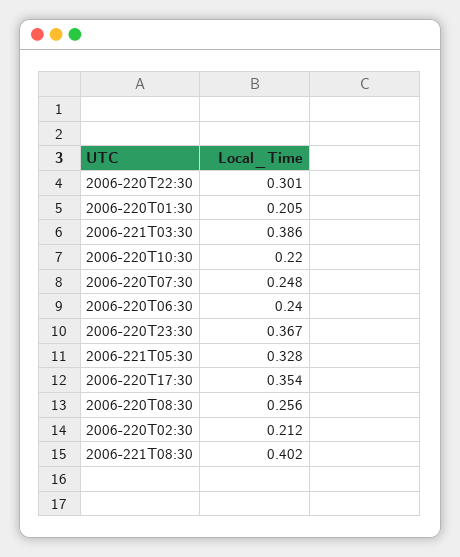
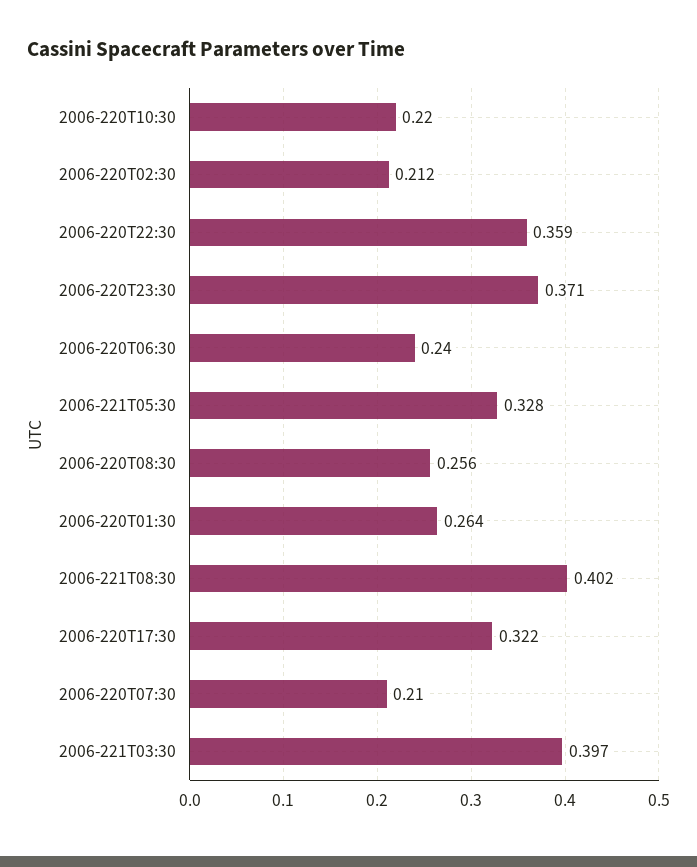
  {
-   "2006-220T22:30": 0.301,
+   "2006-220T22:30": 0.359,
-   "2006-220T01:30": 0.205,
+   "2006-220T01:30": 0.264,
-   "2006-221T03:30": 0.386,
+   "2006-221T03:30": 0.397,
    "2006-220T10:30": 0.22,
-   "2006-220T07:30": 0.248,
+   "2006-220T07:30": 0.21,
    "2006-220T06:30": 0.24,
-   "2006-220T23:30": 0.367,
+   "2006-220T23:30": 0.371,
    "2006-221T05:30": 0.328,
-   "2006-220T17:30": 0.354,
+   "2006-220T17:30": 0.322,
    "2006-220T08:30": 0.256,
    "2006-220T02:30": 0.212,
    "2006-221T08:30": 0.402
  }

